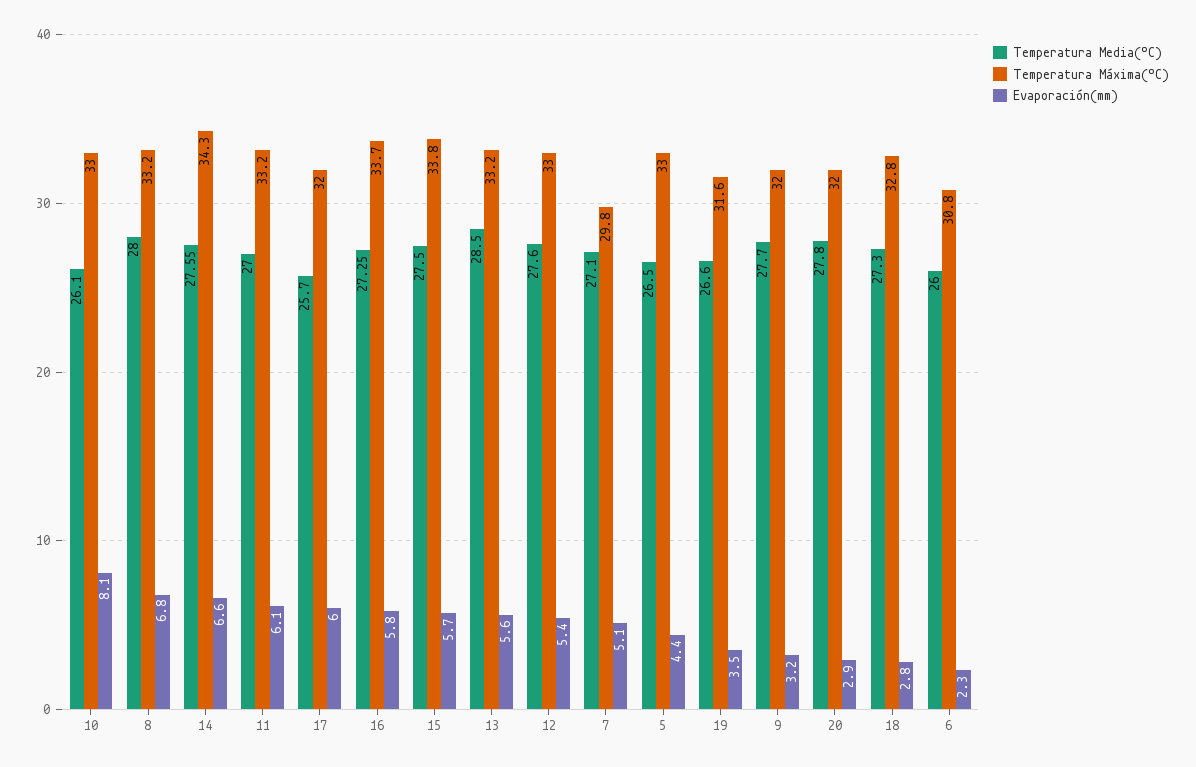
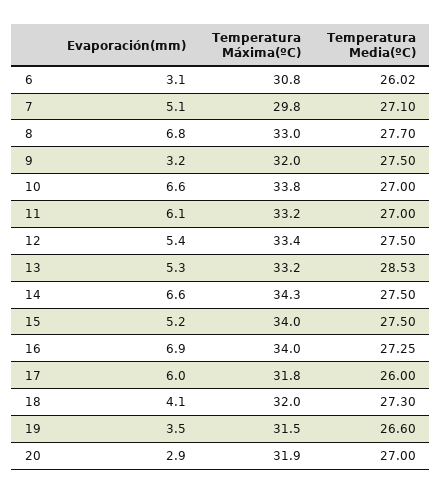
  {
    "Temperatura Media(ºC)": {
-     "10": 26.1,
+     "10": 27,
-     "8": 28,
+     "8": 27.7,
-     "14": 27.55,
+     "14": 27.5,
      "11": 27,
-     "17": 25.7,
+     "17": 26,
      "16": 27.25,
      "15": 27.5,
-     "13": 28.5,
+     "13": 28.53,
-     "12": 27.6,
+     "12": 27.5,
      "7": 27.1,
-     "5": 26.5,
      "19": 26.6,
-     "9": 27.7,
+     "9": 27.5,
-     "20": 27.8,
+     "20": 27,
      "18": 27.3,
-     "6": 26
+     "6": 26.02
    },
    "Temperatura Máxima(ºC)": {
-     "10": 33,
+     "10": 33.8,
-     "8": 33.2,
+     "8": 33,
      "14": 34.3,
      "11": 33.2,
-     "17": 32,
+     "17": 31.8,
-     "16": 33.7,
+     "16": 34,
-     "15": 33.8,
+     "15": 34,
      "13": 33.2,
-     "12": 33,
+     "12": 33.4,
      "7": 29.8,
-     "5": 33,
-     "19": 31.6,
+     "19": 31.5,
      "9": 32,
-     "20": 32,
+     "20": 31.9,
-     "18": 32.8,
+     "18": 32,
      "6": 30.8
    },
    "Evaporación(mm)": {
-     "10": 8.1,
+     "10": 6.6,
      "8": 6.8,
      "14": 6.6,
      "11": 6.1,
      "17": 6,
-     "16": 5.8,
+     "16": 6.9,
-     "15": 5.7,
+     "15": 5.2,
-     "13": 5.6,
+     "13": 5.3,
      "12": 5.4,
      "7": 5.1,
-     "5": 4.4,
      "19": 3.5,
      "9": 3.2,
      "20": 2.9,
-     "18": 2.8,
+     "18": 4.1,
-     "6": 2.3
+     "6": 3.1
    }
  }

